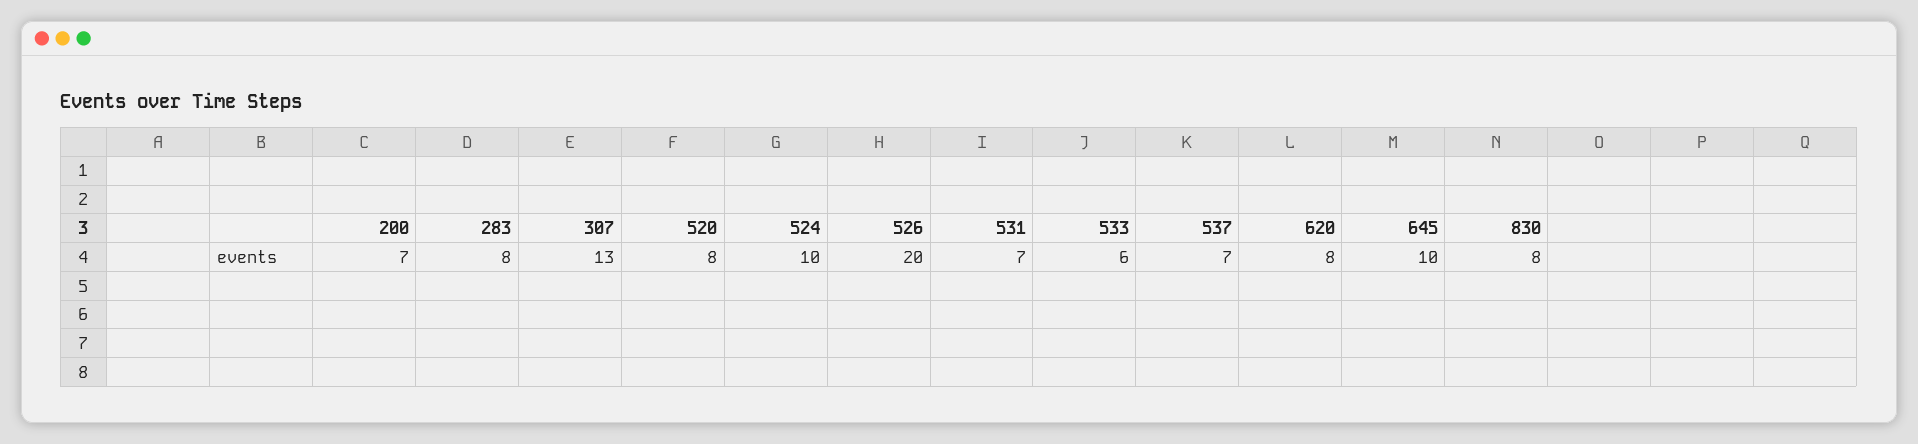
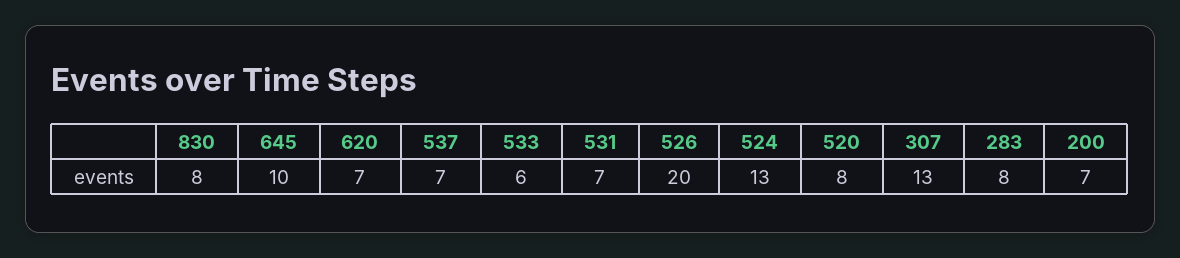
  {
    "200": 7,
    "283": 8,
    "307": 13,
    "520": 8,
-   "524": 10,
+   "524": 13,
    "526": 20,
    "531": 7,
    "533": 6,
    "537": 7,
-   "620": 8,
+   "620": 7,
    "645": 10,
    "830": 8
  }

